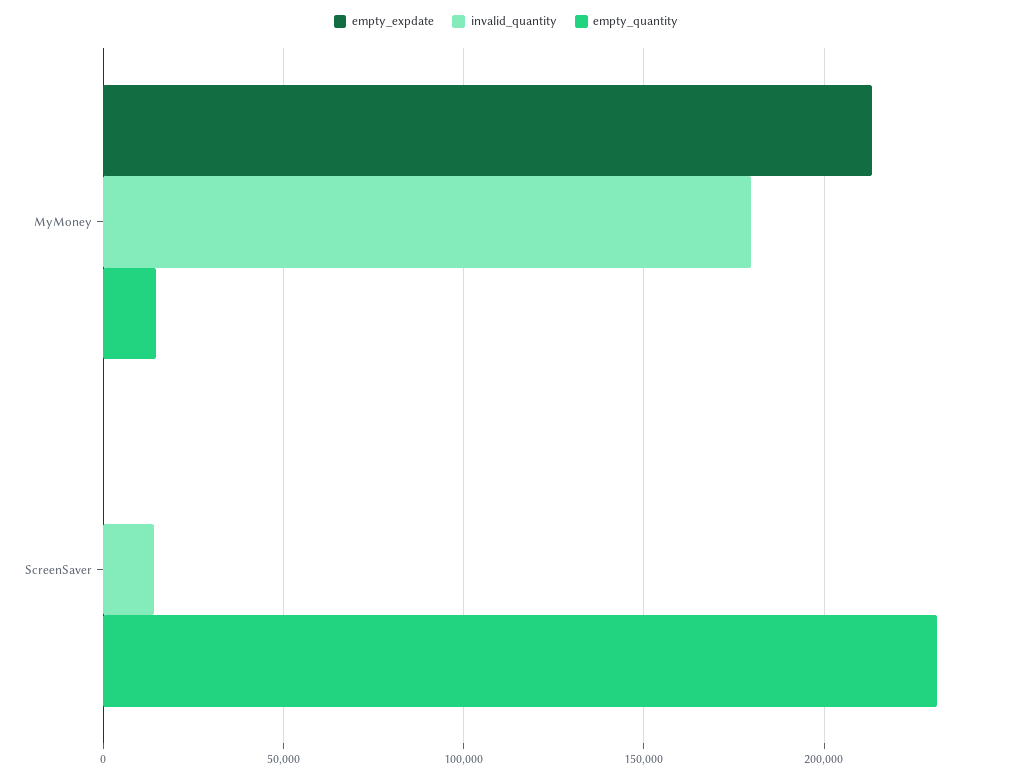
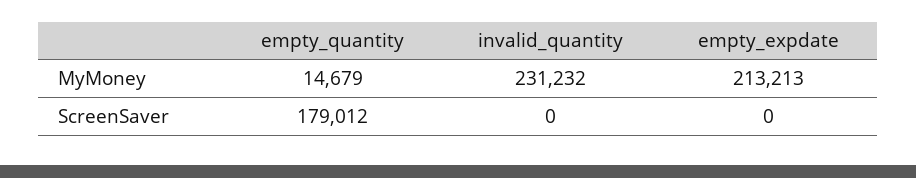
  {
    "empty_expdate": {
      "MyMoney": 213213,
      "ScreenSaver": 0
    },
    "invalid_quantity": {
-     "MyMoney": 180000,
+     "MyMoney": 231232,
-     "ScreenSaver": 15000
+     "ScreenSaver": 0
    },
    "empty_quantity": {
      "MyMoney": 14679,
-     "ScreenSaver": 230000
+     "ScreenSaver": 179012
    }
  }

